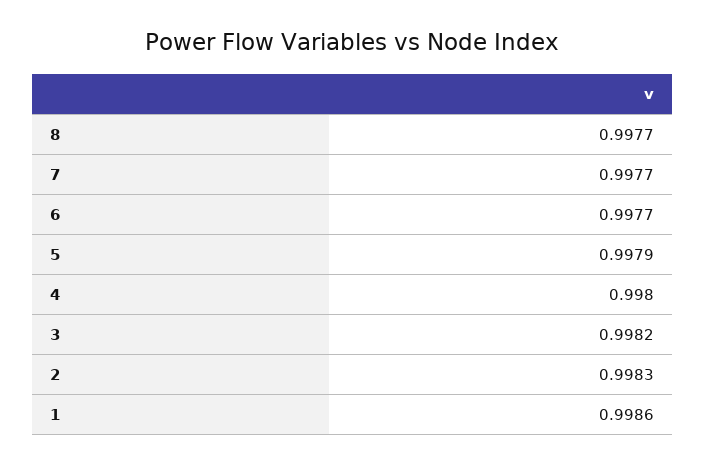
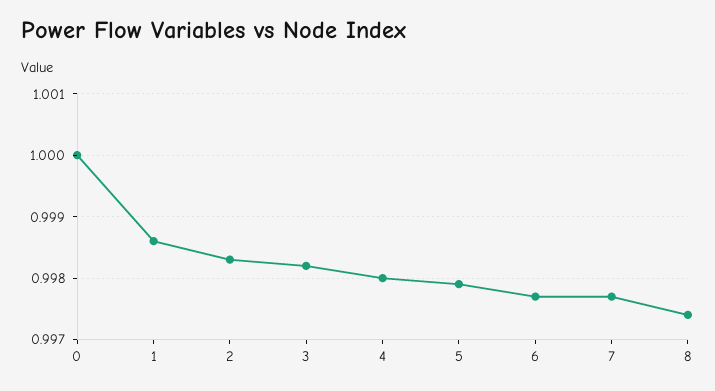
  {
-   "8": 0.9977,
+   "8": 0.9974,
    "7": 0.9977,
    "6": 0.9977,
    "5": 0.9979,
    "4": 0.998,
    "3": 0.9982,
    "2": 0.9983,
-   "1": 0.9986
+   "1": 0.9986,
+   "0": 1
  }

